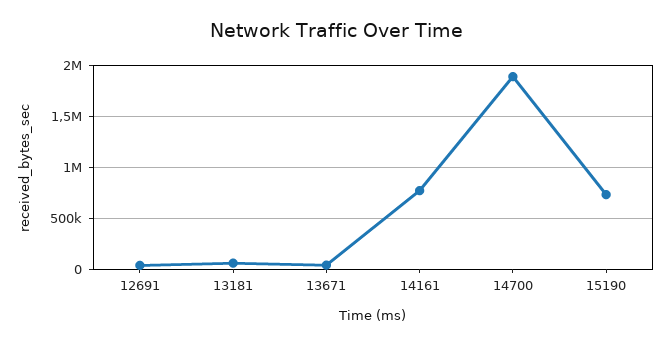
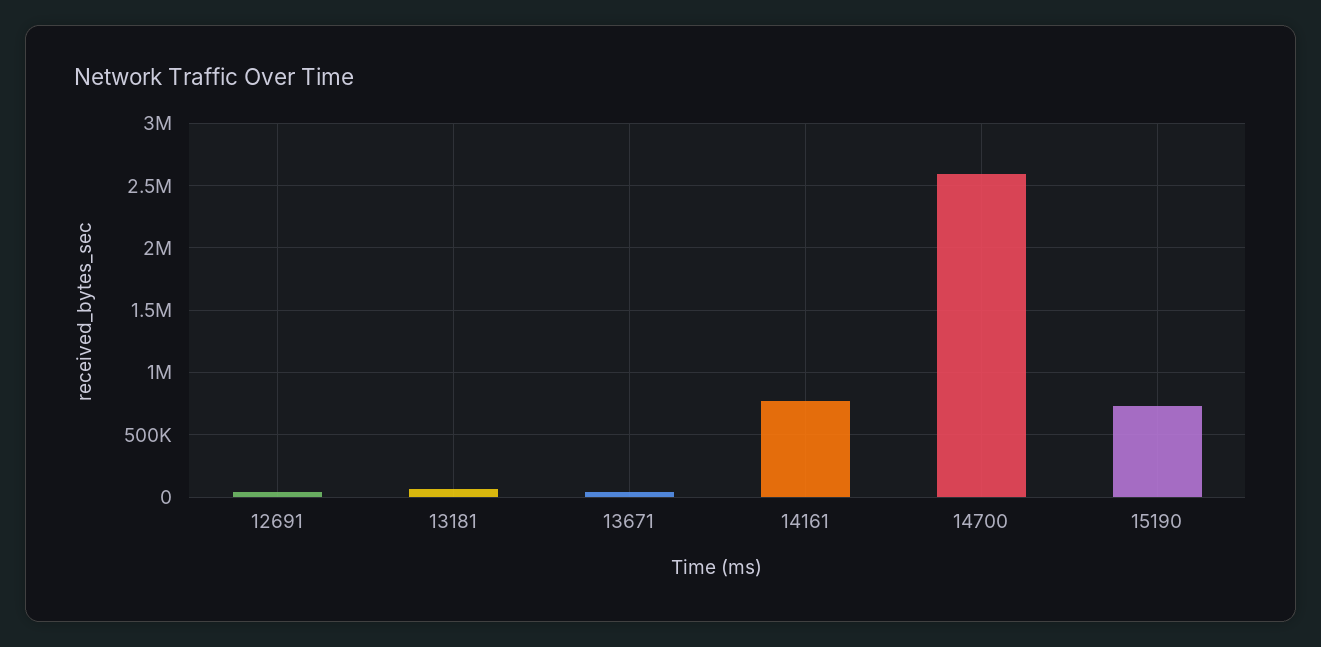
  {
    "12691": 50000,
    "13181": 50000,
    "13671": 50000,
    "14161": 750000,
-   "14700": 1900000,
+   "14700": 2600000,
    "15190": 750000
  }

